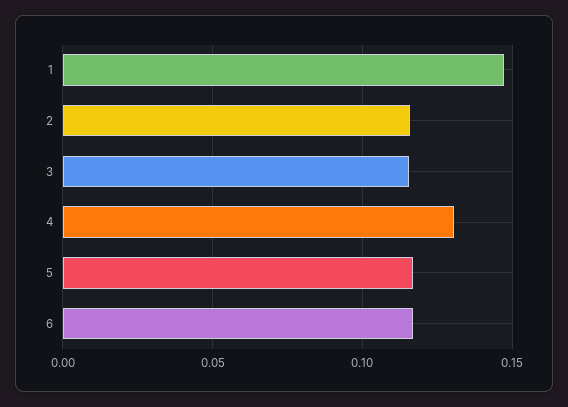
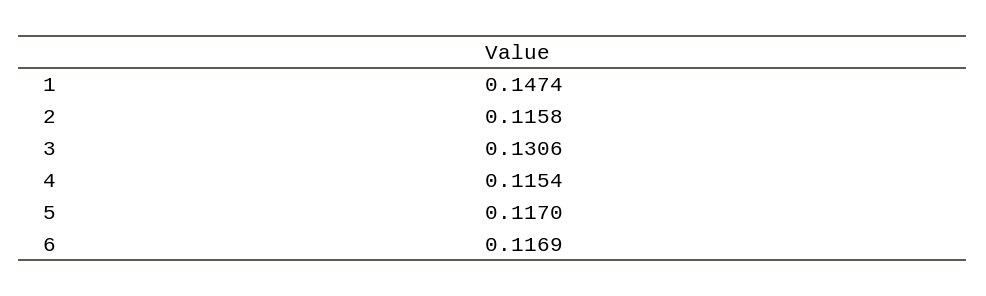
  {
    "1": 0.1474,
    "2": 0.1158,
-   "3": 0.115,
+   "3": 0.1306,
-   "4": 0.13,
+   "4": 0.1154,
    "5": 0.117,
    "6": 0.1169
  }

